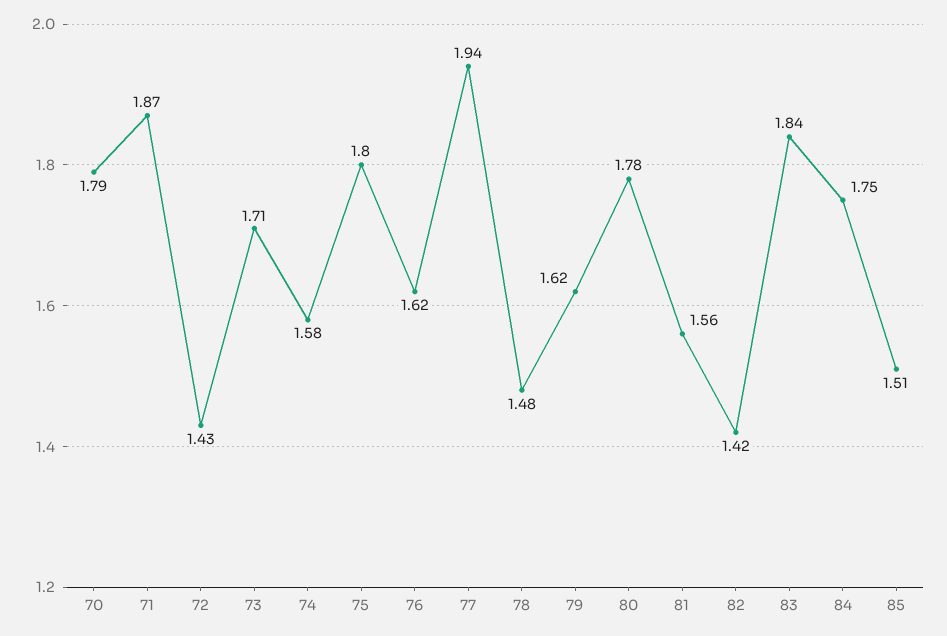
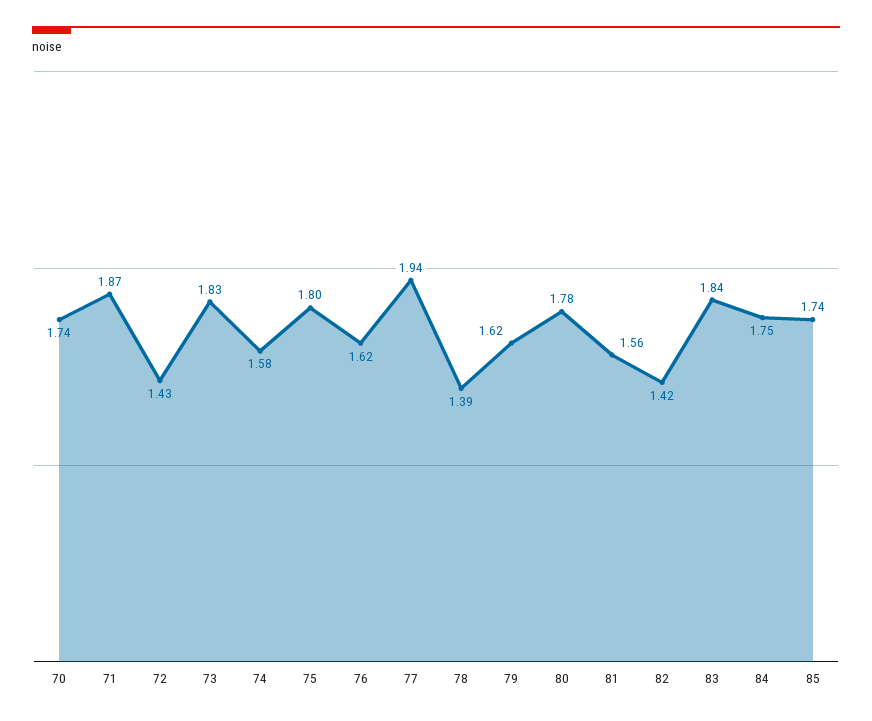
  {
-   "70": 1.79,
+   "70": 1.74,
    "71": 1.87,
    "72": 1.43,
-   "73": 1.71,
+   "73": 1.83,
    "74": 1.58,
    "75": 1.8,
    "76": 1.62,
    "77": 1.94,
-   "78": 1.48,
+   "78": 1.39,
    "79": 1.62,
    "80": 1.78,
    "81": 1.56,
    "82": 1.42,
    "83": 1.84,
    "84": 1.75,
-   "85": 1.51
+   "85": 1.74
  }

